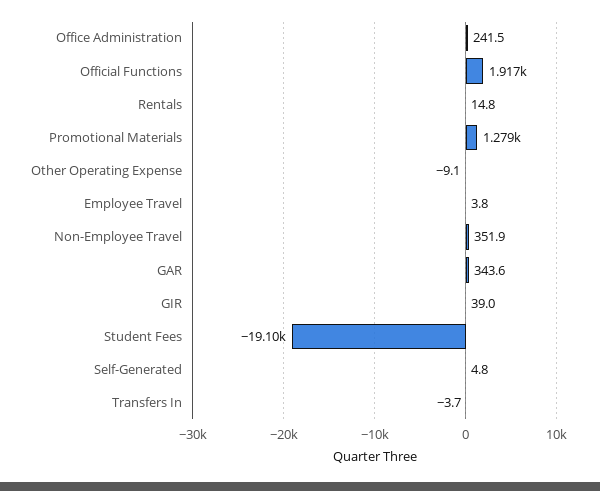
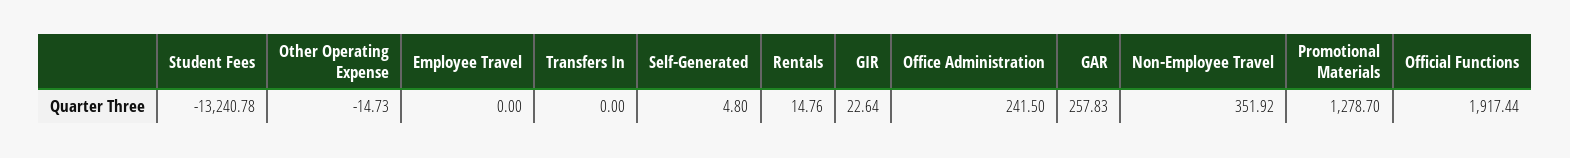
  {
    "Office Administration": 241.5,
    "Official Functions": 1917.44,
    "Rentals": 14.76,
    "Promotional Materials": 1278.7,
-   "Other Operating Expense": -9.1,
+   "Other Operating Expense": -14.73,
-   "Employee Travel": 3.8,
+   "Employee Travel": 0,
    "Non-Employee Travel": 351.92,
-   "GAR": 343.6,
+   "GAR": 257.83,
-   "GIR": 39,
+   "GIR": 22.64,
-   "Student Fees": -19100,
+   "Student Fees": -13240.78,
    "Self-Generated": 4.8,
-   "Transfers In": -3.7
+   "Transfers In": 0
  }

